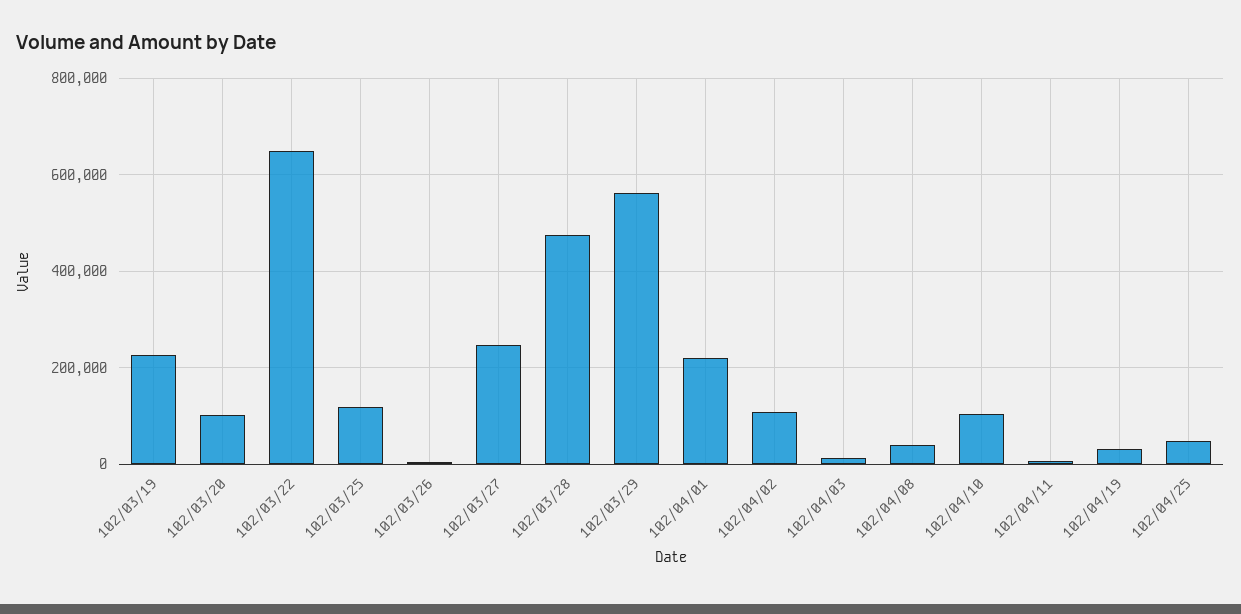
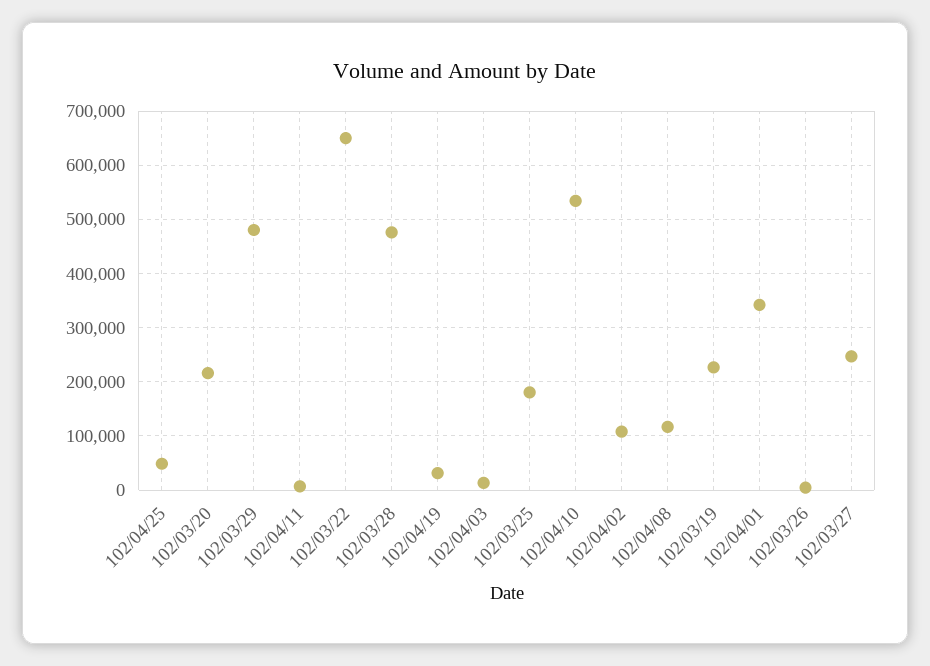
  {
    "102/03/19": 220000,
-   "102/03/20": 100000,
+   "102/03/20": 220000,
    "102/03/22": 660000,
-   "102/03/25": 120000,
+   "102/03/25": 180000,
    "102/03/26": 0,
    "102/03/27": 240000,
    "102/03/28": 480000,
-   "102/03/29": 560000,
+   "102/03/29": 480000,
-   "102/04/01": 220000,
+   "102/04/01": 340000,
    "102/04/02": 100000,
    "102/04/03": 20000,
-   "102/04/08": 40000,
+   "102/04/08": 120000,
-   "102/04/10": 100000,
+   "102/04/10": 540000,
    "102/04/11": 0,
    "102/04/19": 40000,
    "102/04/25": 40000
  }

